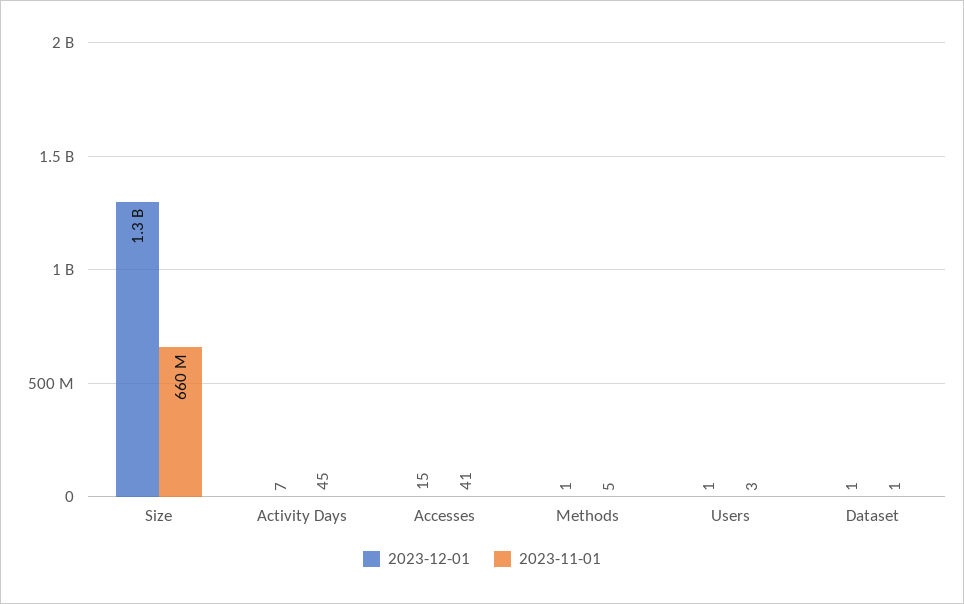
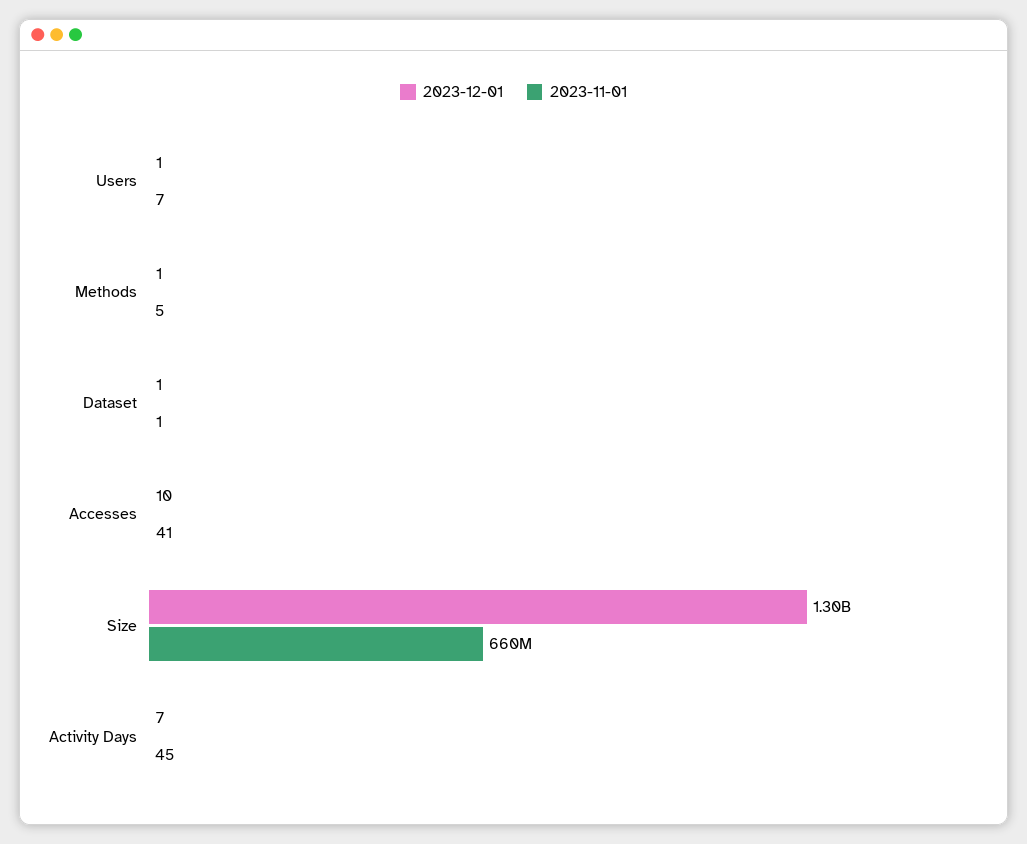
  {
    "2023-12-01": {
      "Size": 1300000000,
      "Activity Days": 7,
-     "Accesses": 15,
+     "Accesses": 10,
      "Methods": 1,
      "Users": 1,
      "Dataset": 1
    },
    "2023-11-01": {
      "Size": 660000000,
      "Activity Days": 45,
      "Accesses": 41,
      "Methods": 5,
-     "Users": 3,
+     "Users": 7,
      "Dataset": 1
    }
  }

